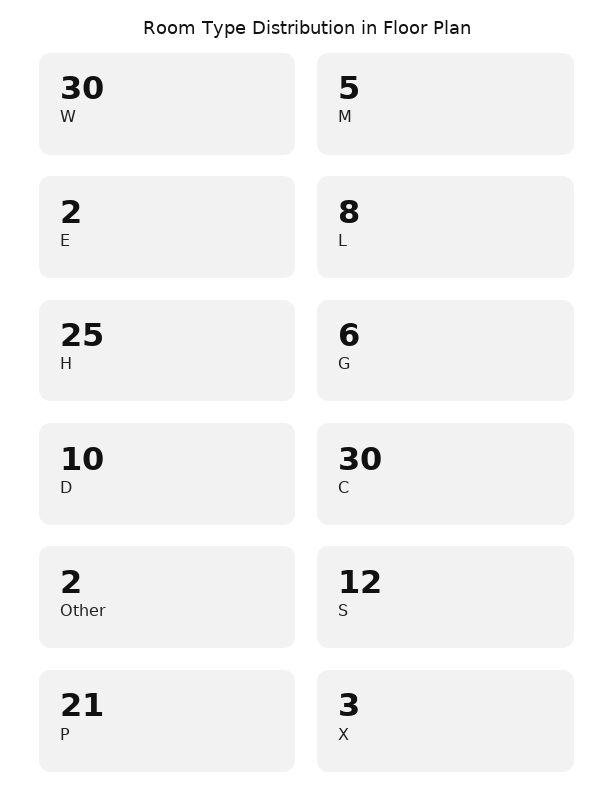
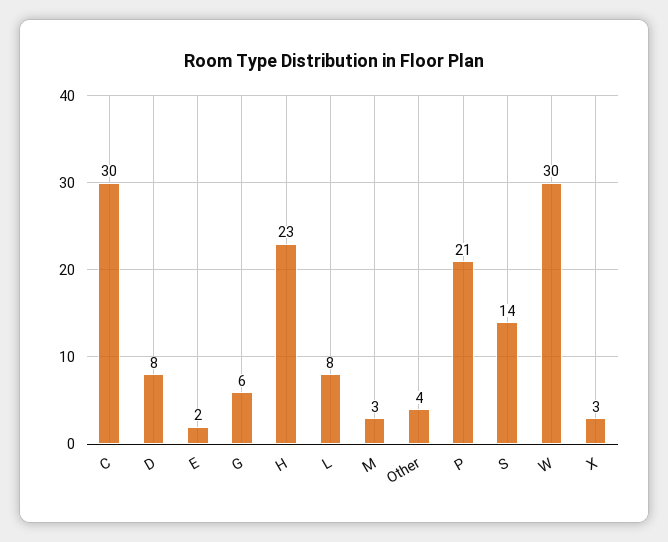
  {
    "W": 30,
-   "M": 5,
+   "M": 3,
    "E": 2,
    "L": 8,
-   "H": 25,
+   "H": 23,
    "G": 6,
-   "D": 10,
+   "D": 8,
    "C": 30,
-   "Other": 2,
+   "Other": 4,
-   "S": 12,
+   "S": 14,
    "P": 21,
    "X": 3
  }

